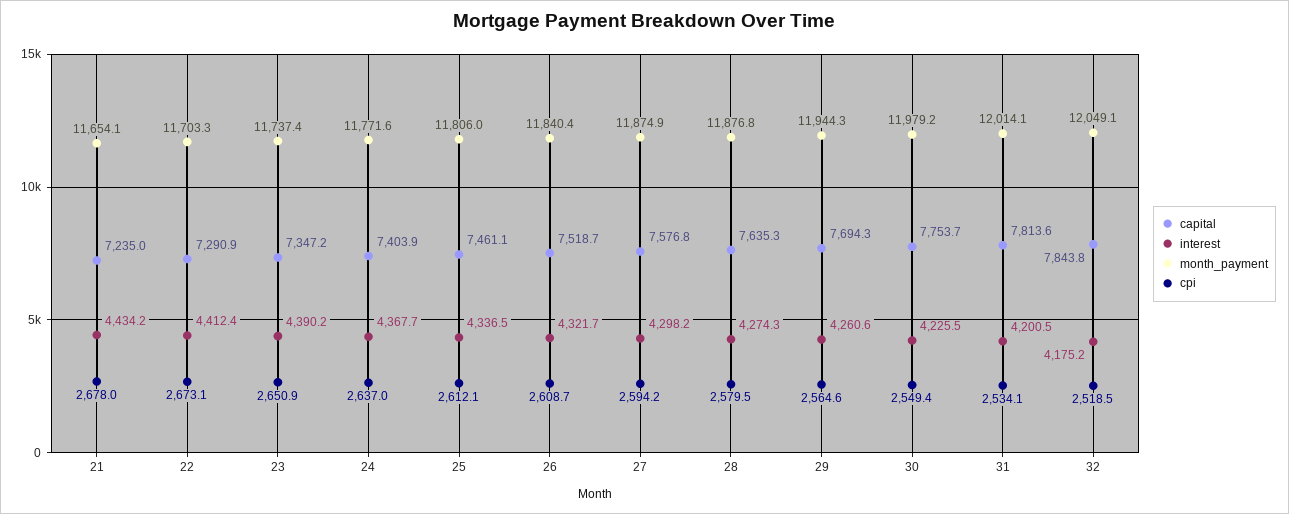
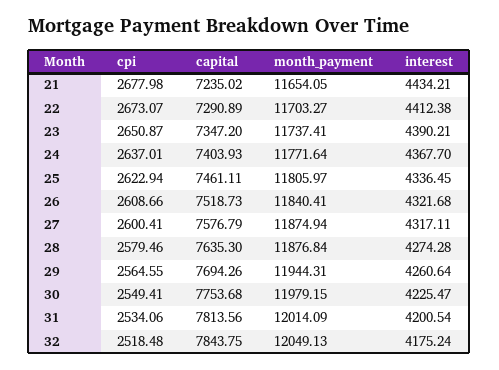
  {
    "capital": {
      "21": 7235.02,
      "22": 7290.89,
      "23": 7347.2,
      "24": 7403.93,
      "25": 7461.11,
      "26": 7518.73,
      "27": 7576.79,
      "28": 7635.3,
      "29": 7694.26,
      "30": 7753.68,
      "31": 7813.56,
      "32": 7843.75
    },
    "interest": {
      "21": 4434.21,
      "22": 4412.38,
      "23": 4390.21,
      "24": 4367.7,
      "25": 4336.45,
      "26": 4321.68,
-     "27": 4298.2,
+     "27": 4317.11,
      "28": 4274.28,
      "29": 4260.64,
      "30": 4225.47,
      "31": 4200.54,
      "32": 4175.24
    },
    "month_payment": {
      "21": 11654.05,
      "22": 11703.27,
      "23": 11737.41,
      "24": 11771.64,
      "25": 11805.97,
      "26": 11840.41,
      "27": 11874.94,
      "28": 11876.84,
      "29": 11944.31,
      "30": 11979.15,
      "31": 12014.09,
      "32": 12049.13
    },
    "cpi": {
      "21": 2677.98,
      "22": 2673.07,
      "23": 2650.87,
      "24": 2637.01,
-     "25": 2612.1,
+     "25": 2622.94,
      "26": 2608.66,
-     "27": 2594.2,
+     "27": 2600.41,
      "28": 2579.46,
      "29": 2564.55,
      "30": 2549.41,
      "31": 2534.06,
      "32": 2518.48
    }
  }

